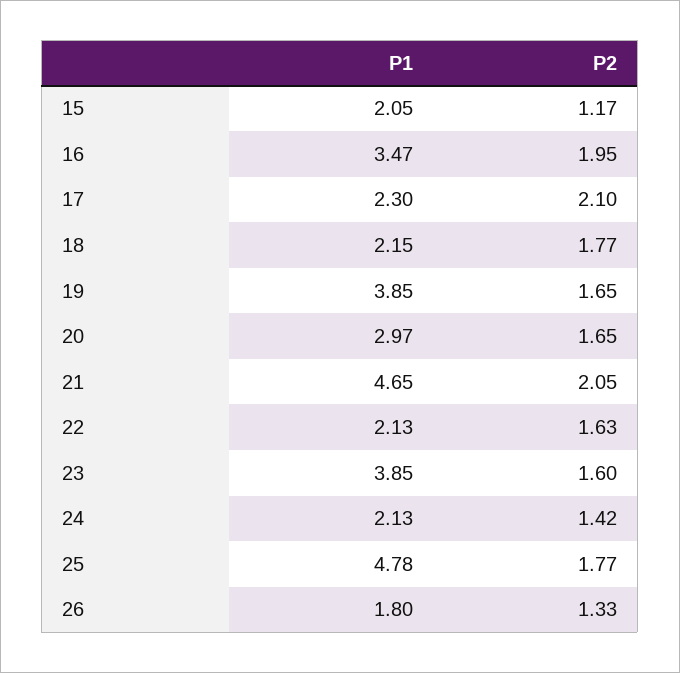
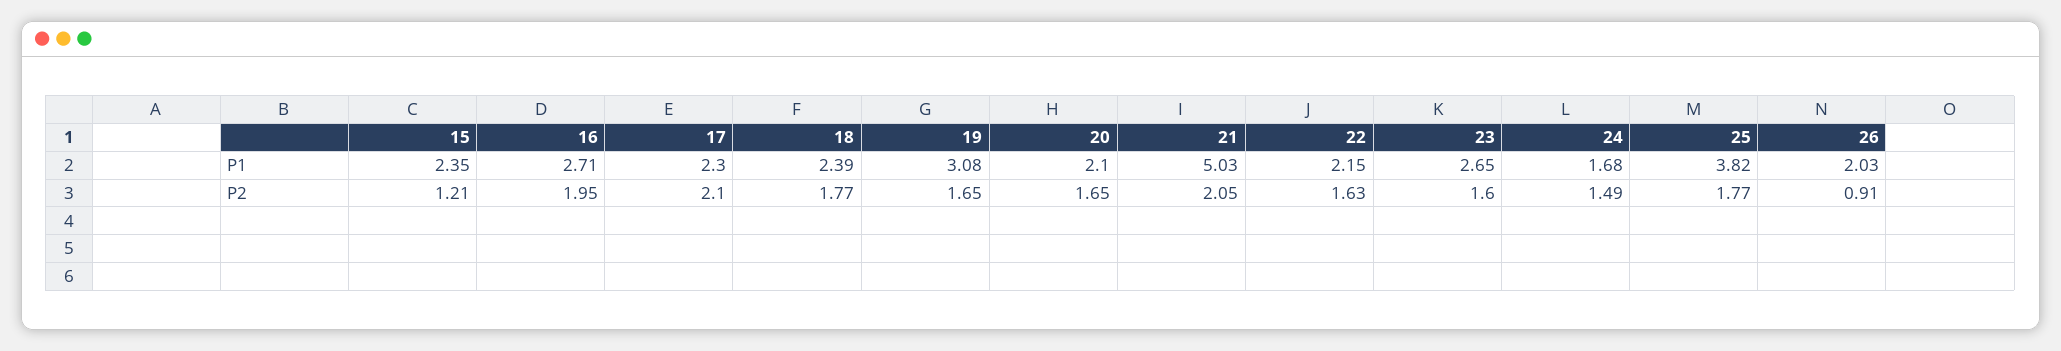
  {
    "P1": {
-     "15": 2.05,
+     "15": 2.35,
-     "16": 3.47,
+     "16": 2.71,
      "17": 2.3,
-     "18": 2.15,
+     "18": 2.39,
-     "19": 3.85,
+     "19": 3.08,
-     "20": 2.97,
+     "20": 2.1,
-     "21": 4.65,
+     "21": 5.03,
-     "22": 2.13,
+     "22": 2.15,
-     "23": 3.85,
+     "23": 2.65,
-     "24": 2.13,
+     "24": 1.68,
-     "25": 4.78,
+     "25": 3.82,
-     "26": 1.8
+     "26": 2.03
    },
    "P2": {
-     "15": 1.17,
+     "15": 1.21,
      "16": 1.95,
      "17": 2.1,
      "18": 1.77,
      "19": 1.65,
      "20": 1.65,
      "21": 2.05,
      "22": 1.63,
      "23": 1.6,
-     "24": 1.42,
+     "24": 1.49,
      "25": 1.77,
-     "26": 1.33
+     "26": 0.91
    }
  }

